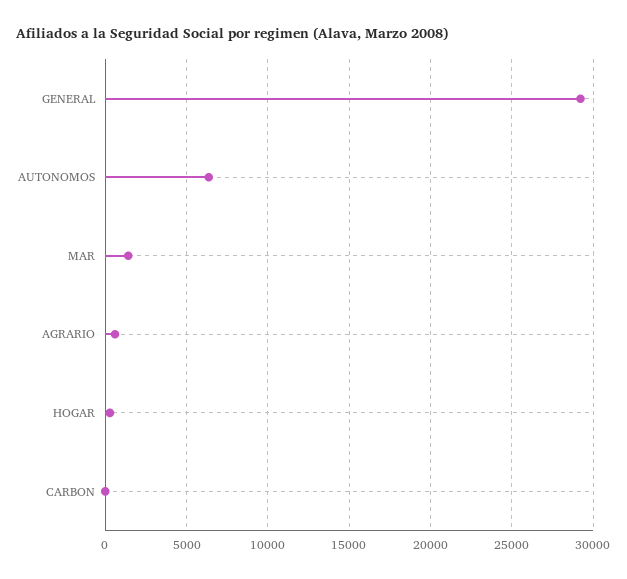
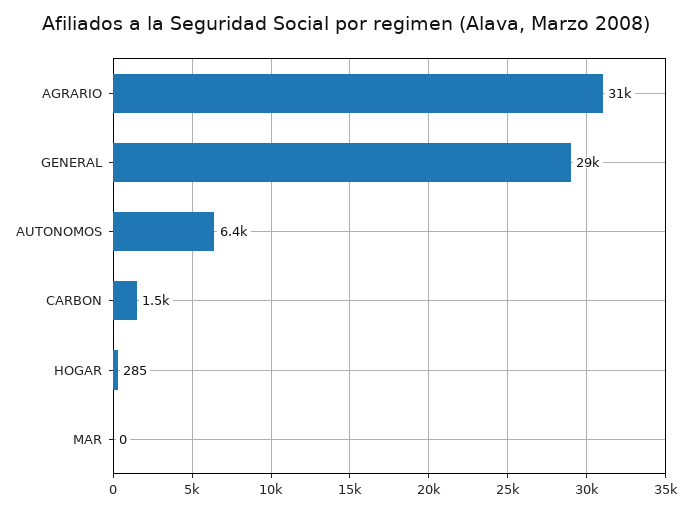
  {
    "GENERAL": 29000,
    "AUTONOMOS": 6400,
-   "MAR": 1500,
+   "MAR": 0,
-   "AGRARIO": 500,
+   "AGRARIO": 31000,
    "HOGAR": 285,
-   "CARBON": 0
+   "CARBON": 1500
  }

